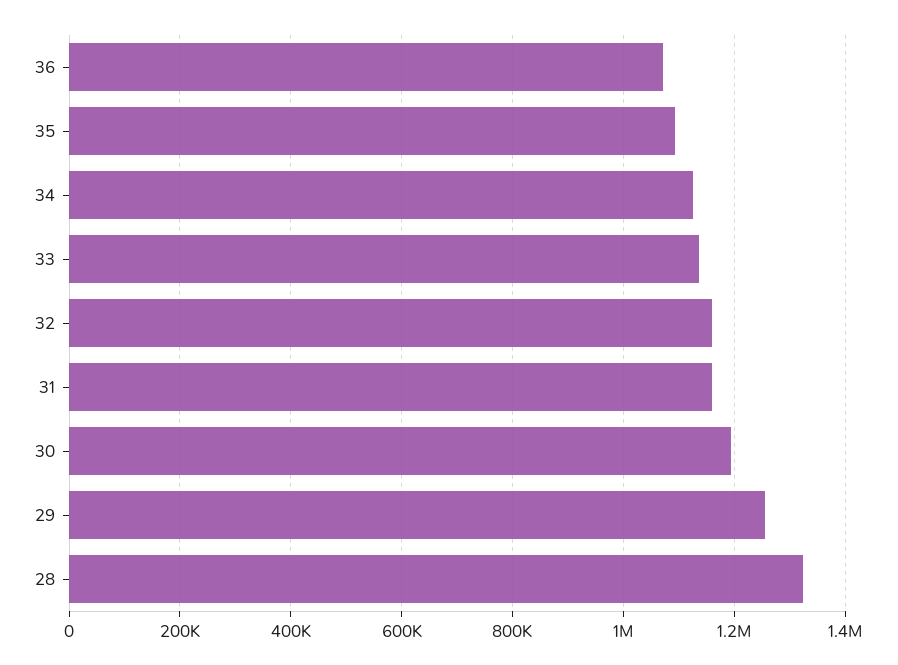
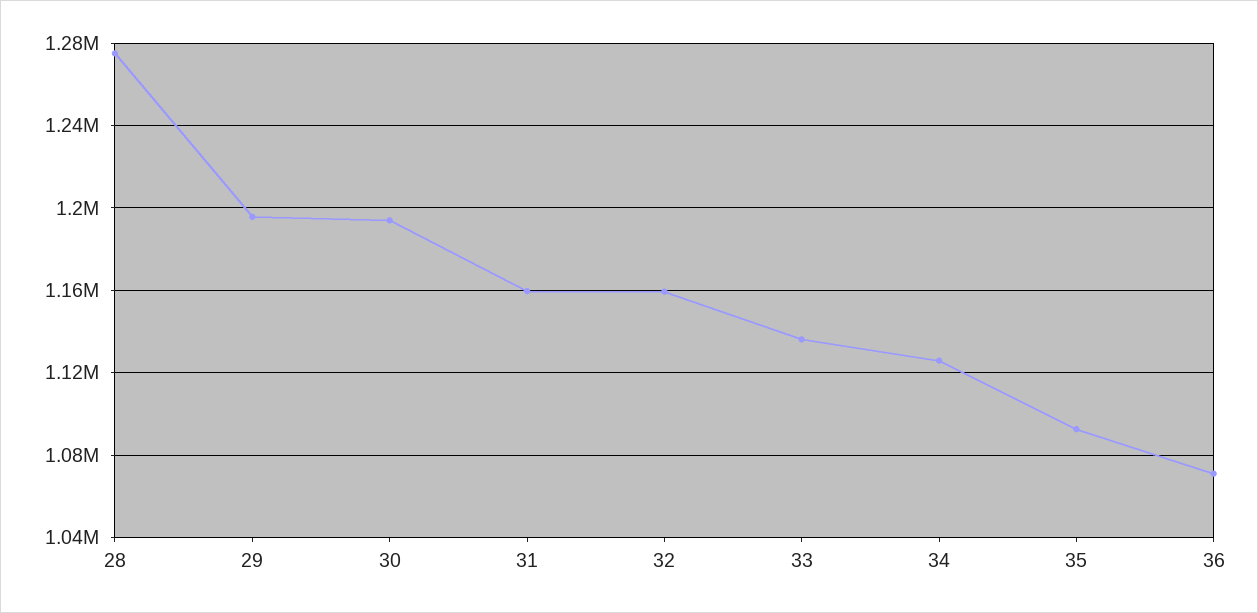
  {
    "36": 1070000,
    "35": 1095000,
    "34": 1125000,
    "33": 1135000,
    "32": 1160000,
    "31": 1160000,
    "30": 1195000,
-   "29": 1260000,
+   "29": 1195000,
-   "28": 1320000
+   "28": 1275000
  }

